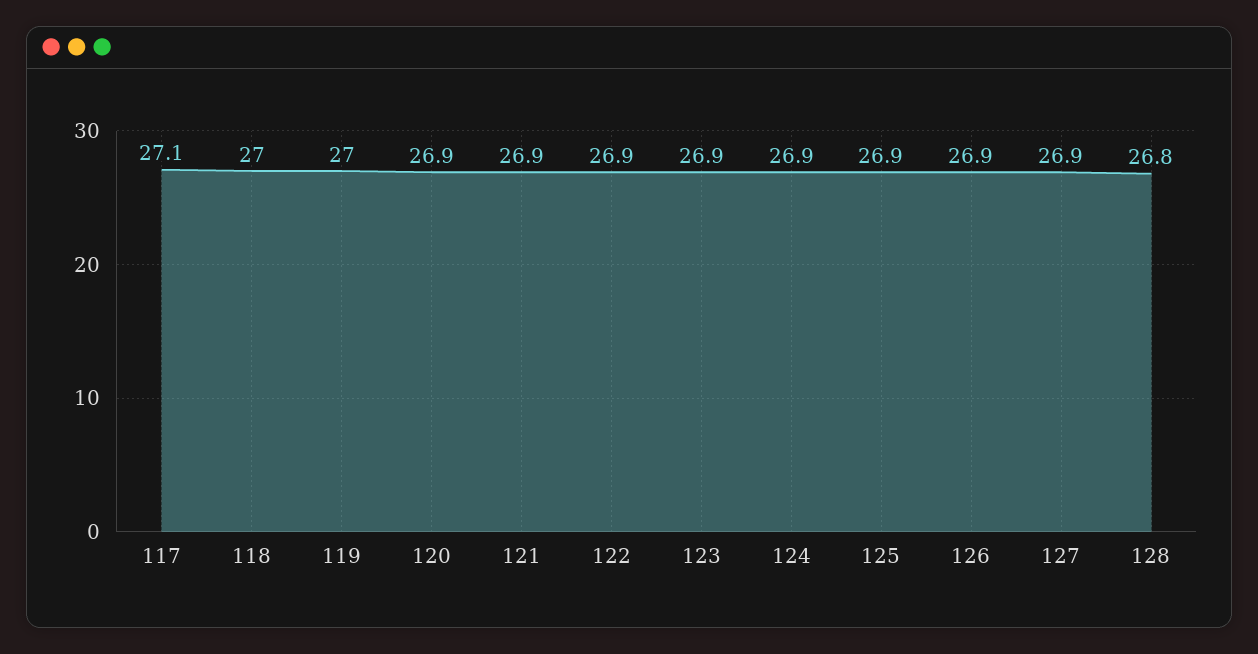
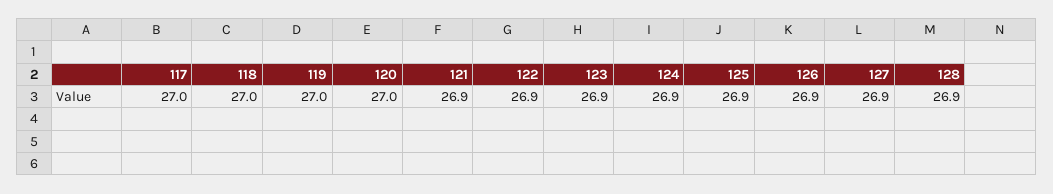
  {
-   "117": 27.1,
+   "117": 27,
    "118": 27,
    "119": 27,
-   "120": 26.9,
+   "120": 27,
    "121": 26.9,
    "122": 26.9,
    "123": 26.9,
    "124": 26.9,
    "125": 26.9,
    "126": 26.9,
    "127": 26.9,
-   "128": 26.8
+   "128": 26.9
  }

